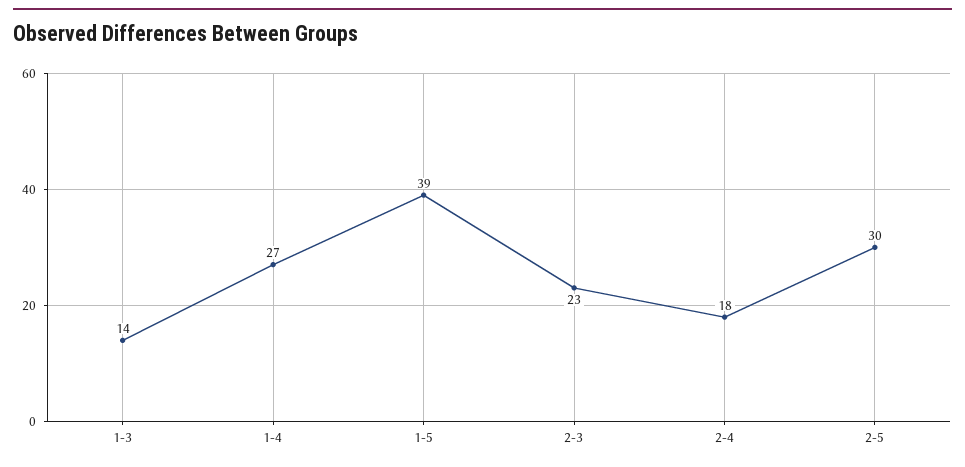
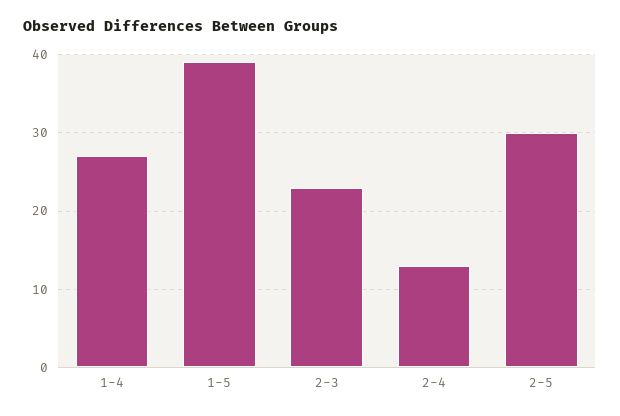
  {
-   "1-3": 14,
    "1-4": 27,
    "1-5": 39,
    "2-3": 23,
-   "2-4": 18,
+   "2-4": 13,
    "2-5": 30
  }

